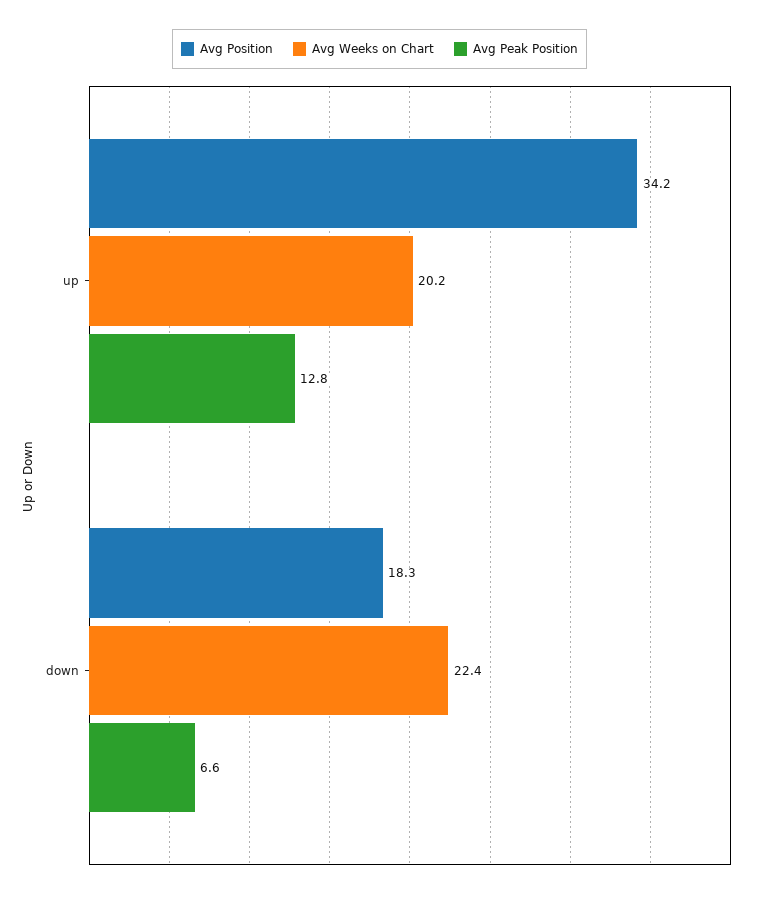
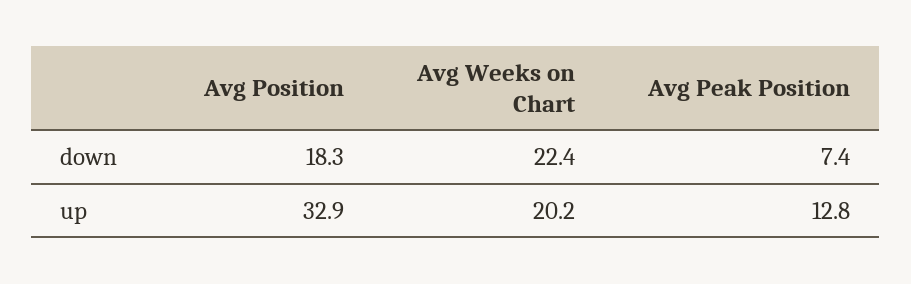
  {
    "Avg Position": {
-     "up": 34.2,
+     "up": 32.9,
      "down": 18.3
    },
    "Avg Weeks on Chart": {
      "up": 20.2,
      "down": 22.4
    },
    "Avg Peak Position": {
      "up": 12.8,
-     "down": 6.6
+     "down": 7.4
    }
  }

